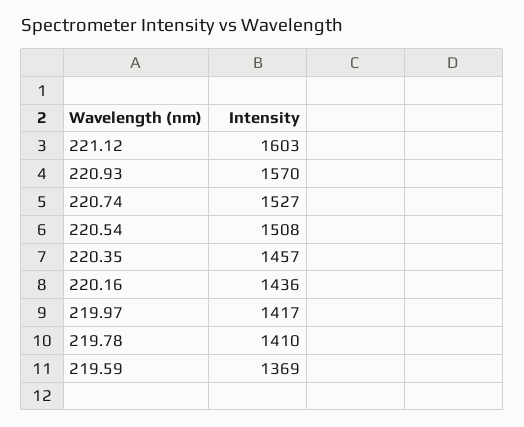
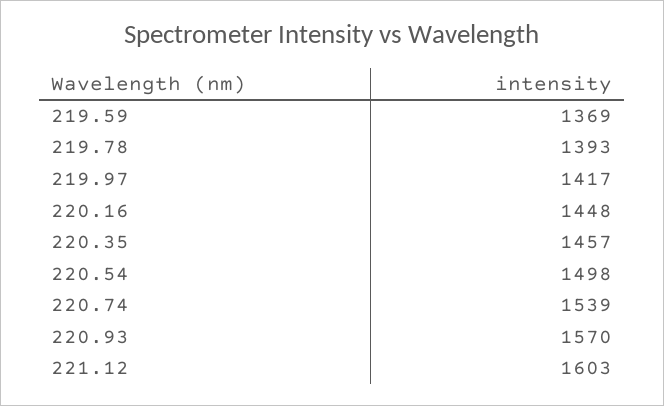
  {
    "221.12": 1603,
    "220.93": 1570,
-   "220.74": 1527,
+   "220.74": 1539,
-   "220.54": 1508,
+   "220.54": 1498,
    "220.35": 1457,
-   "220.16": 1436,
+   "220.16": 1448,
    "219.97": 1417,
-   "219.78": 1410,
+   "219.78": 1393,
    "219.59": 1369
  }

